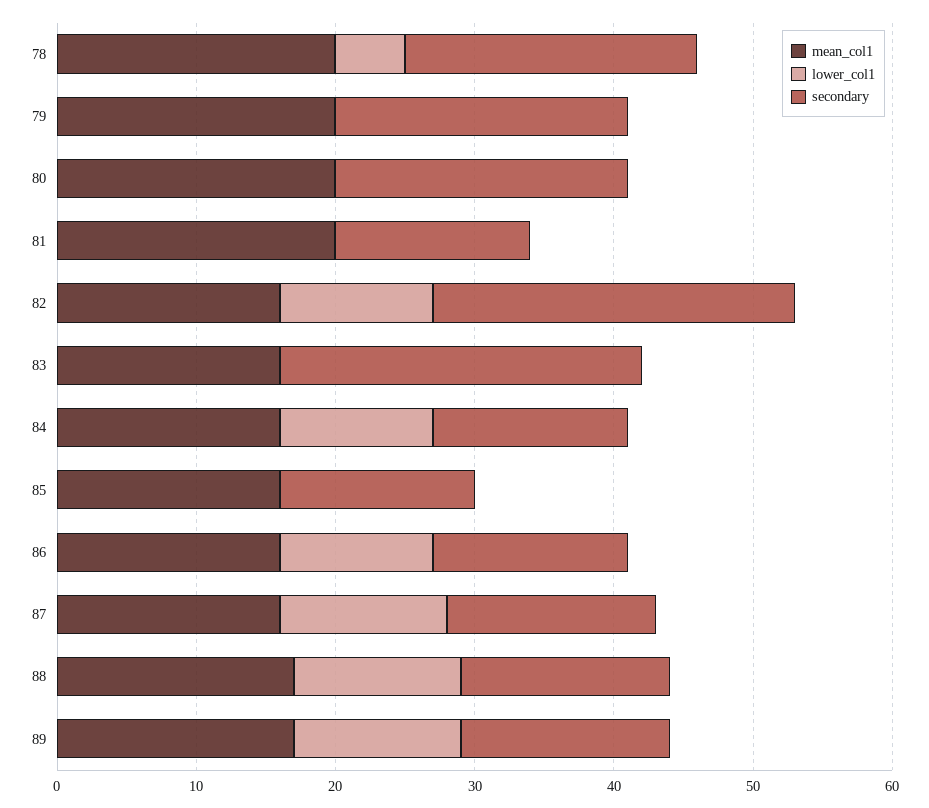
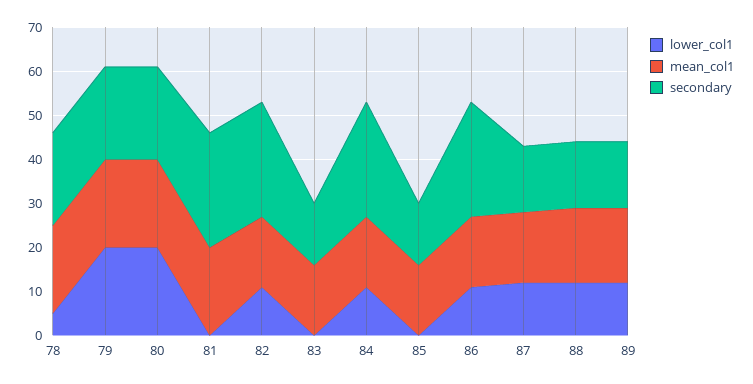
  {
    "mean_col1": {
      "78": 20,
      "79": 20,
      "80": 20,
      "81": 20,
      "82": 16,
      "83": 16,
      "84": 16,
      "85": 16,
      "86": 16,
      "87": 16,
      "88": 17,
      "89": 17
    },
    "lower_col1": {
      "78": 5,
-     "79": 0,
+     "79": 20,
-     "80": 0,
+     "80": 20,
      "81": 0,
      "82": 11,
      "83": 0,
      "84": 11,
      "85": 0,
      "86": 11,
      "87": 12,
      "88": 12,
      "89": 12
    },
    "secondary": {
      "78": 21,
      "79": 21,
      "80": 21,
-     "81": 14,
+     "81": 25,
      "82": 26,
-     "83": 26,
+     "83": 15,
-     "84": 14,
+     "84": 25,
      "85": 14,
-     "86": 14,
+     "86": 25,
      "87": 15,
      "88": 15,
      "89": 15
    }
  }

